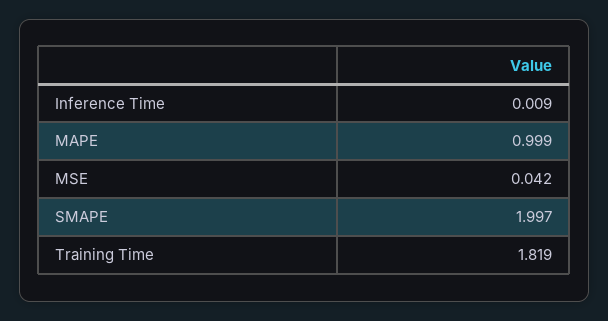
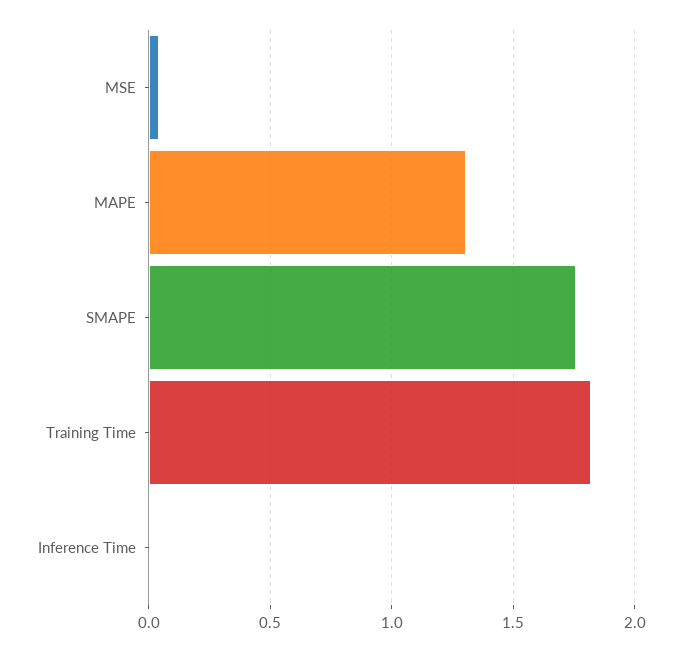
  {
    "Inference Time": 0.009,
-   "MAPE": 0.999,
+   "MAPE": 1.3,
    "MSE": 0.042,
-   "SMAPE": 1.997,
+   "SMAPE": 1.75,
    "Training Time": 1.819
  }

